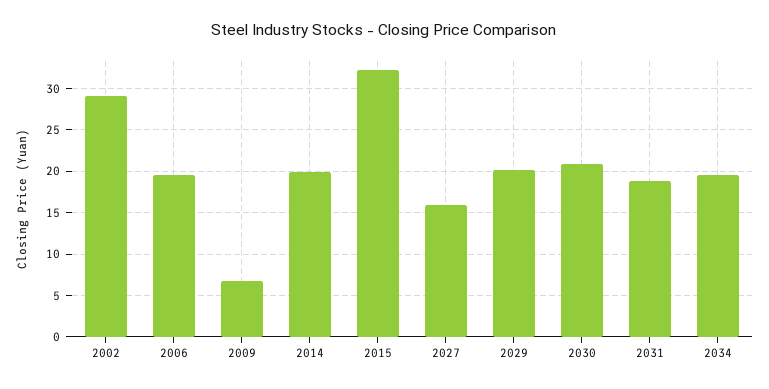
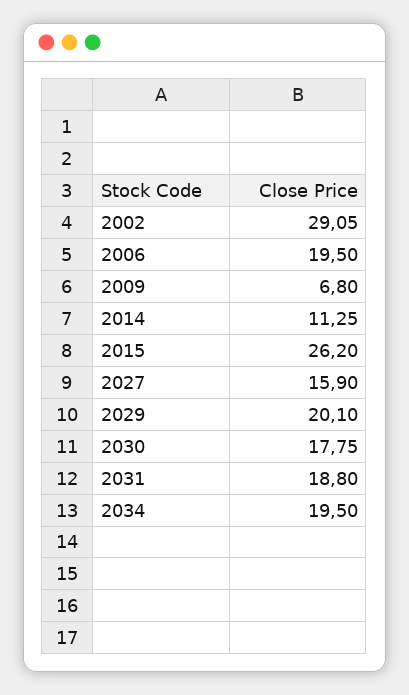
  {
    "2002": 29.05,
    "2006": 19.5,
    "2009": 6.8,
-   "2014": 20,
+   "2014": 11.25,
-   "2015": 32,
+   "2015": 26.2,
    "2027": 15.9,
    "2029": 20.1,
-   "2030": 21,
+   "2030": 17.75,
    "2031": 18.8,
    "2034": 19.5
  }

